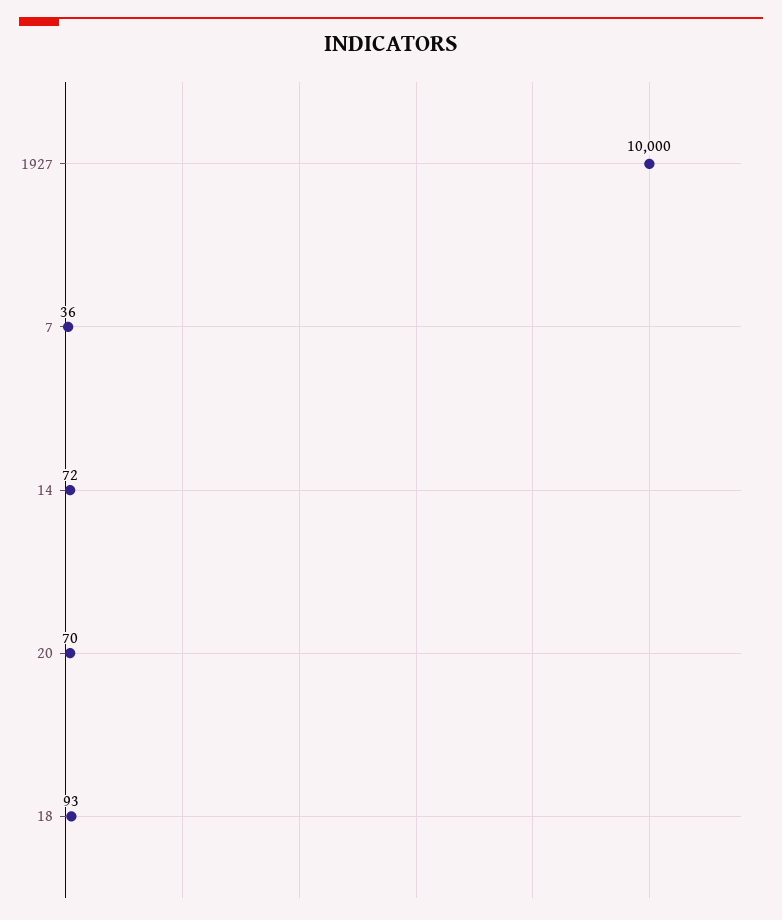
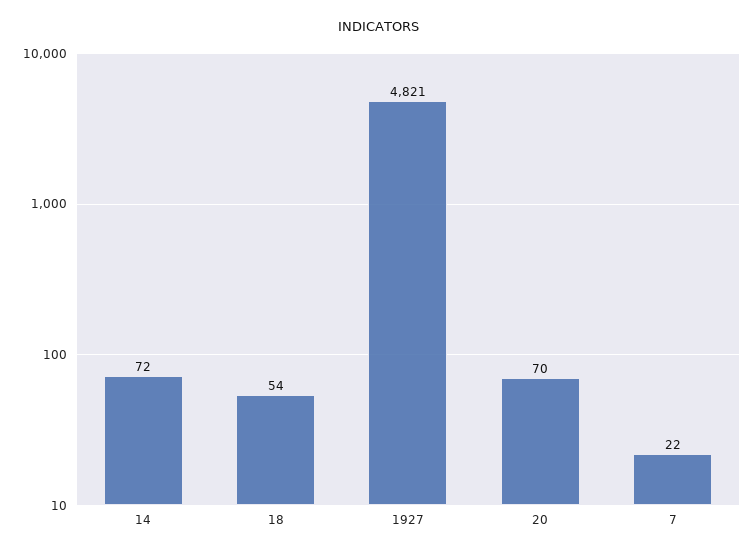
  {
-   "1927": 10000,
+   "1927": 4821,
-   "7": 36,
+   "7": 22,
    "14": 72,
    "20": 70,
-   "18": 93
+   "18": 54
  }

